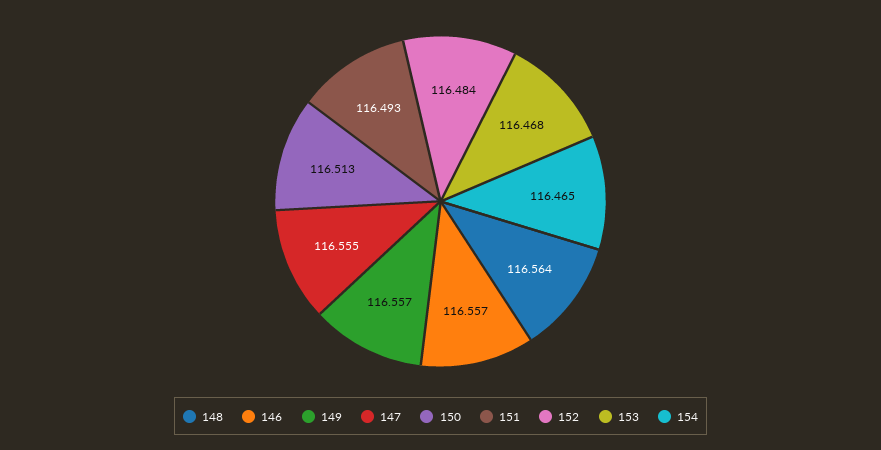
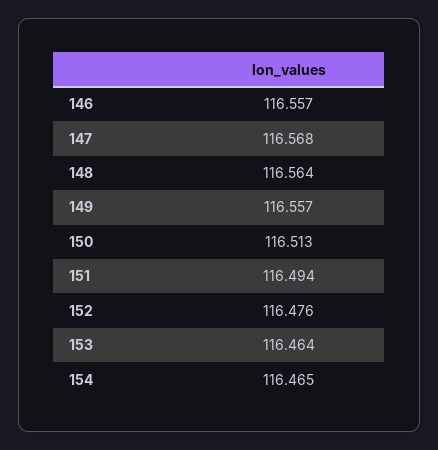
  {
    "148": 116.564,
    "146": 116.557,
    "149": 116.557,
-   "147": 116.555,
+   "147": 116.568,
    "150": 116.513,
-   "151": 116.493,
+   "151": 116.494,
-   "152": 116.484,
+   "152": 116.476,
-   "153": 116.468,
+   "153": 116.464,
    "154": 116.465
  }

